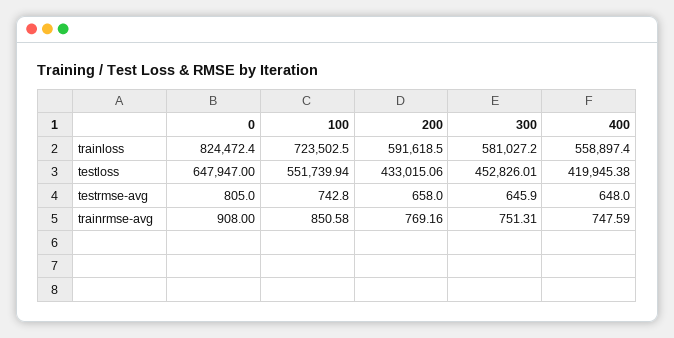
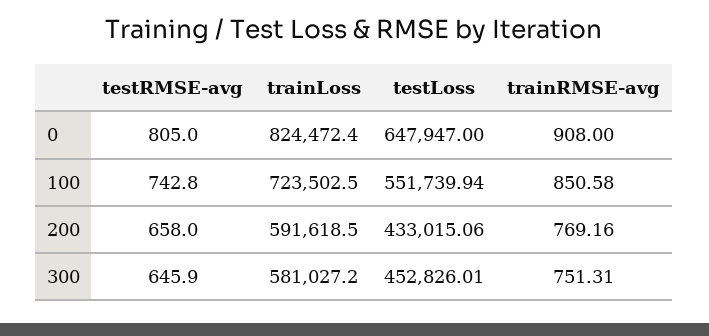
  {
    "0": {
      "trainloss": 824472.4,
      "testloss": 647947,
      "testrmse-avg": 805,
      "trainrmse-avg": 908
    },
    "100": {
      "trainloss": 723502.5,
      "testloss": 551739.94,
      "testrmse-avg": 742.8,
      "trainrmse-avg": 850.58
    },
    "200": {
      "trainloss": 591618.5,
      "testloss": 433015.06,
      "testrmse-avg": 658,
      "trainrmse-avg": 769.16
    },
    "300": {
      "trainloss": 581027.2,
      "testloss": 452826.01,
      "testrmse-avg": 645.9,
      "trainrmse-avg": 751.31
-   },
+   }
-   "400": {
-     "trainloss": 558897.4,
-     "testloss": 419945.38,
-     "testrmse-avg": 648,
-     "trainrmse-avg": 747.59
-   }
  }

